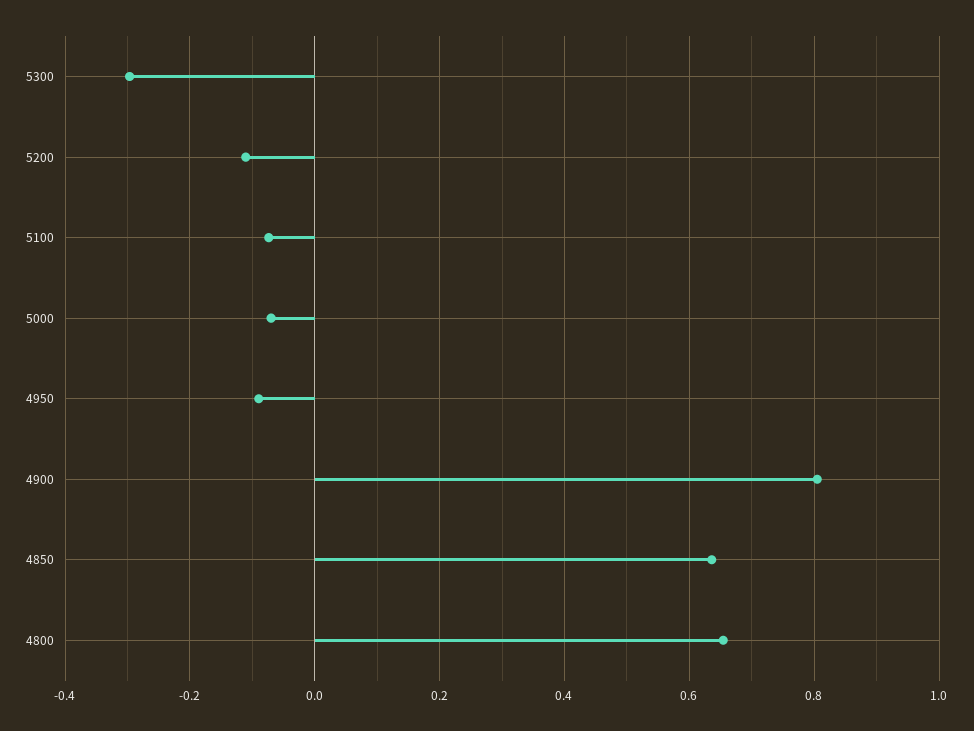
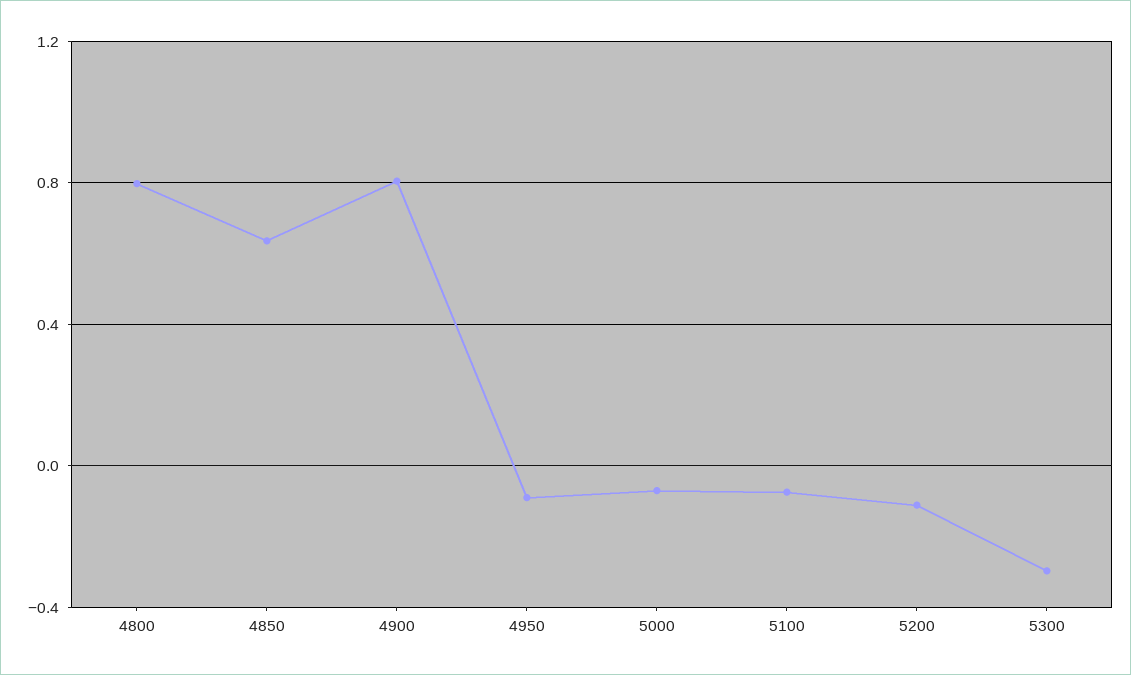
  {
    "5300": -0.3,
    "5200": -0.12,
    "5100": -0.08,
    "5000": -0.08,
    "4950": -0.08,
    "4900": 0.8,
    "4850": 0.64,
-   "4800": 0.66
+   "4800": 0.8
  }

